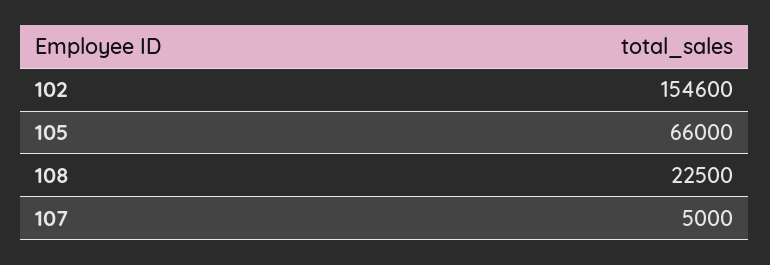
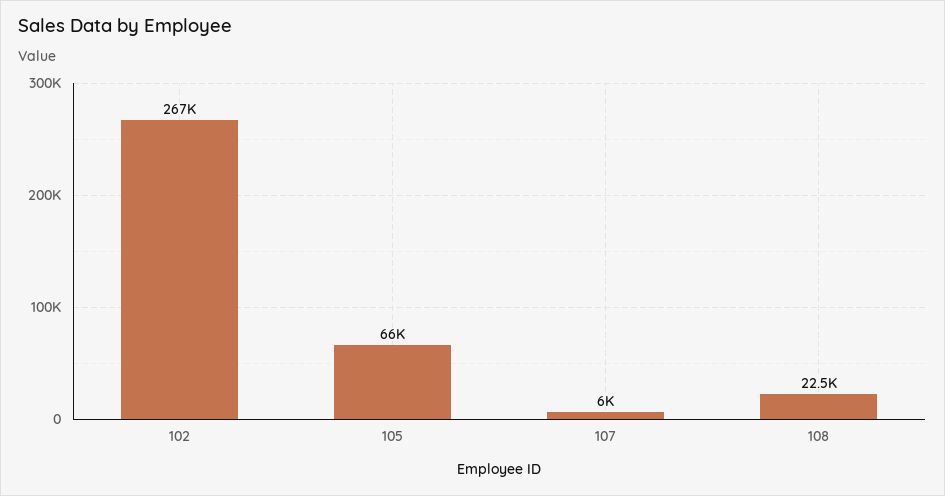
  {
-   "102": 154600,
+   "102": 267000,
    "105": 66000,
    "108": 22500,
-   "107": 5000
+   "107": 6000
  }

